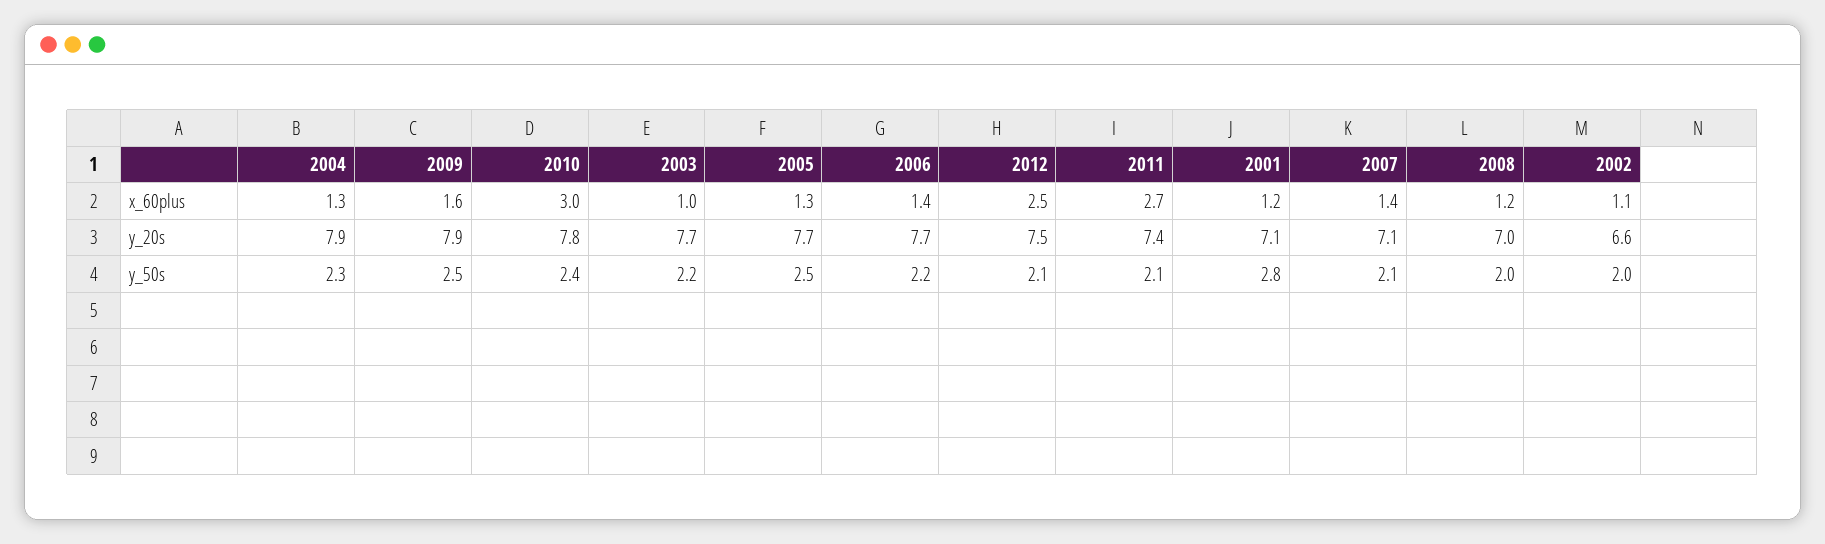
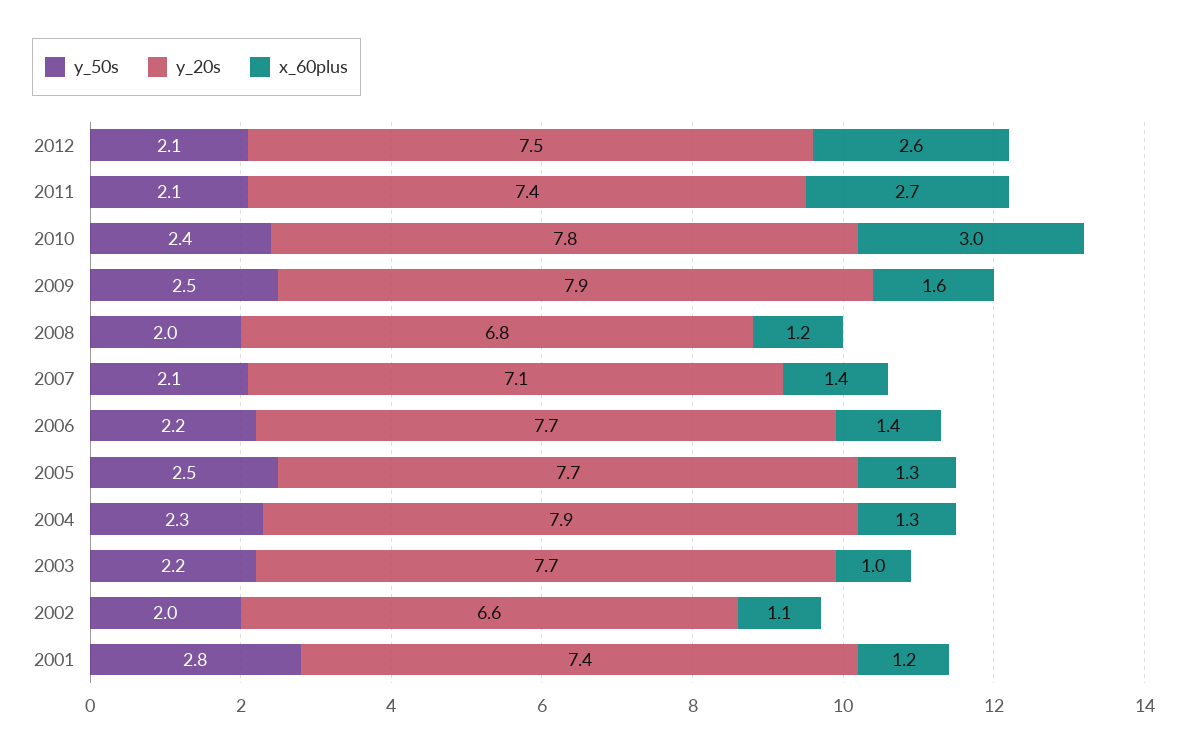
  {
    "x_60plus": {
      "2004": 1.3,
      "2009": 1.6,
      "2010": 3,
      "2003": 1,
      "2005": 1.3,
      "2006": 1.4,
-     "2012": 2.5,
+     "2012": 2.6,
      "2011": 2.7,
      "2001": 1.2,
      "2007": 1.4,
      "2008": 1.2,
      "2002": 1.1
    },
    "y_20s": {
      "2004": 7.9,
      "2009": 7.9,
      "2010": 7.8,
      "2003": 7.7,
      "2005": 7.7,
      "2006": 7.7,
      "2012": 7.5,
      "2011": 7.4,
-     "2001": 7.1,
+     "2001": 7.4,
      "2007": 7.1,
-     "2008": 7,
+     "2008": 6.8,
      "2002": 6.6
    },
    "y_50s": {
      "2004": 2.3,
      "2009": 2.5,
      "2010": 2.4,
      "2003": 2.2,
      "2005": 2.5,
      "2006": 2.2,
      "2012": 2.1,
      "2011": 2.1,
      "2001": 2.8,
      "2007": 2.1,
      "2008": 2,
      "2002": 2
    }
  }

